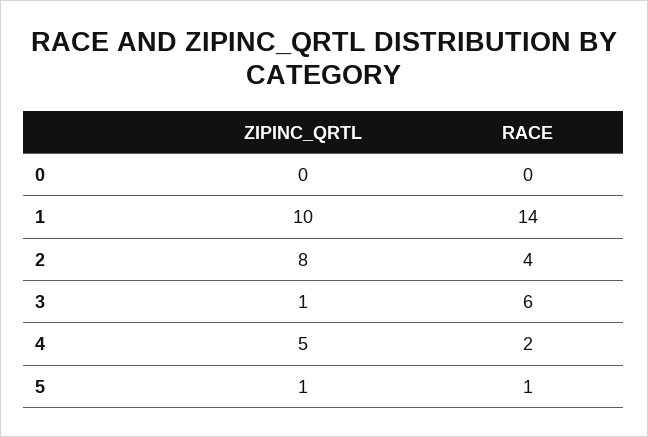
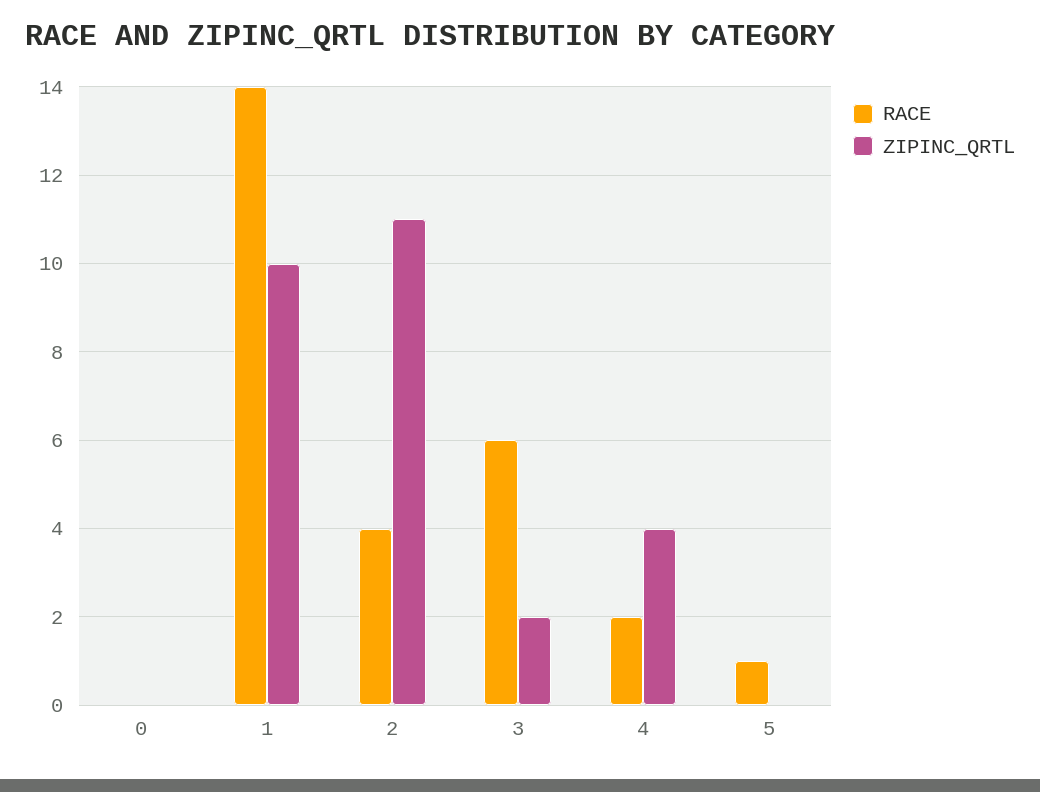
  {
    "ZIPINC_QRTL": {
      "0": 0,
      "1": 10,
-     "2": 8,
+     "2": 11,
-     "3": 1,
+     "3": 2,
-     "4": 5,
+     "4": 4,
-     "5": 1
+     "5": 0
    },
    "RACE": {
      "0": 0,
      "1": 14,
      "2": 4,
      "3": 6,
      "4": 2,
      "5": 1
    }
  }

